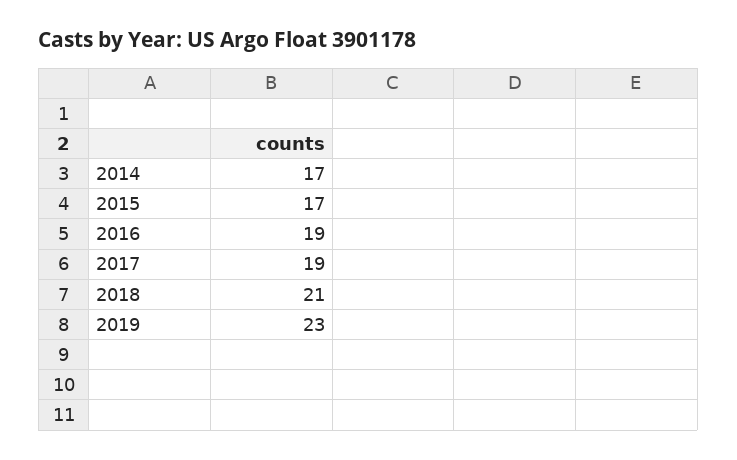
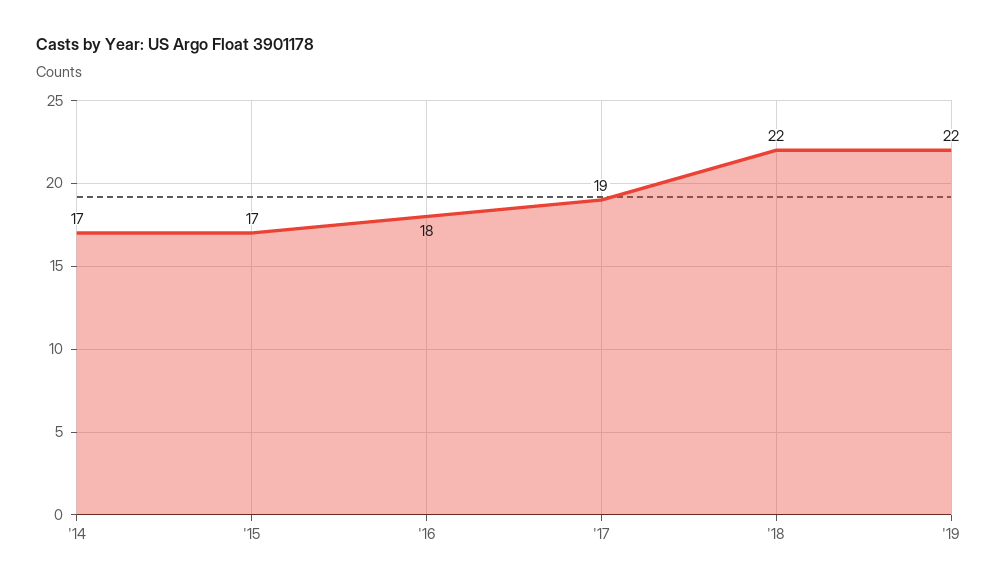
  {
    "2014": 17,
    "2015": 17,
-   "2016": 19,
+   "2016": 18,
    "2017": 19,
-   "2018": 21,
+   "2018": 22,
-   "2019": 23
+   "2019": 22
  }

